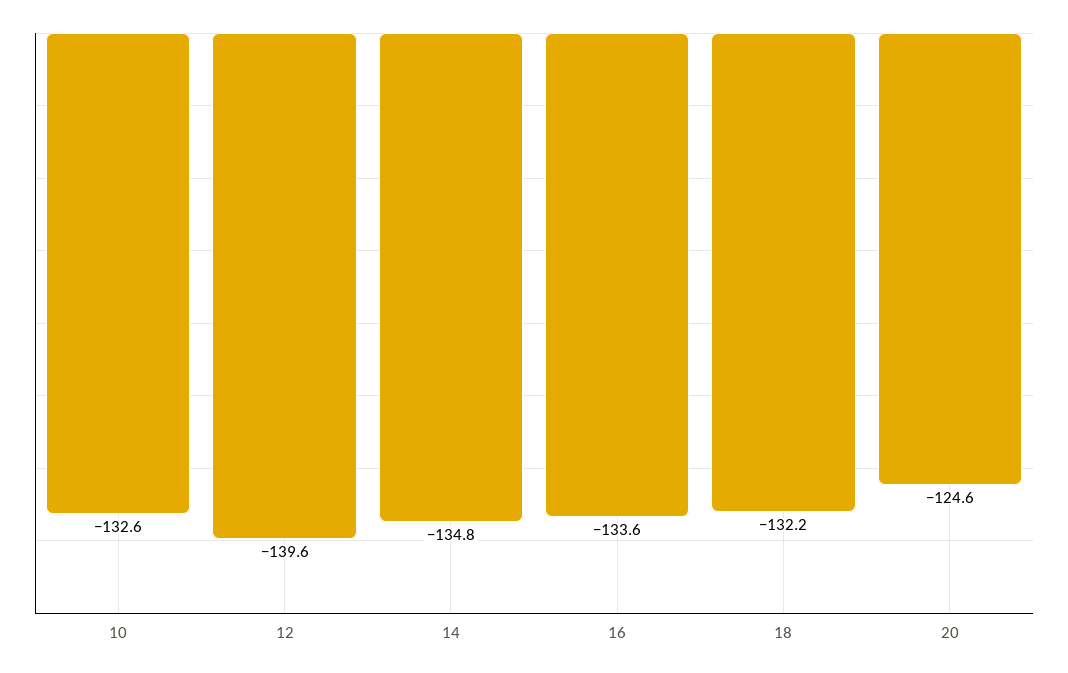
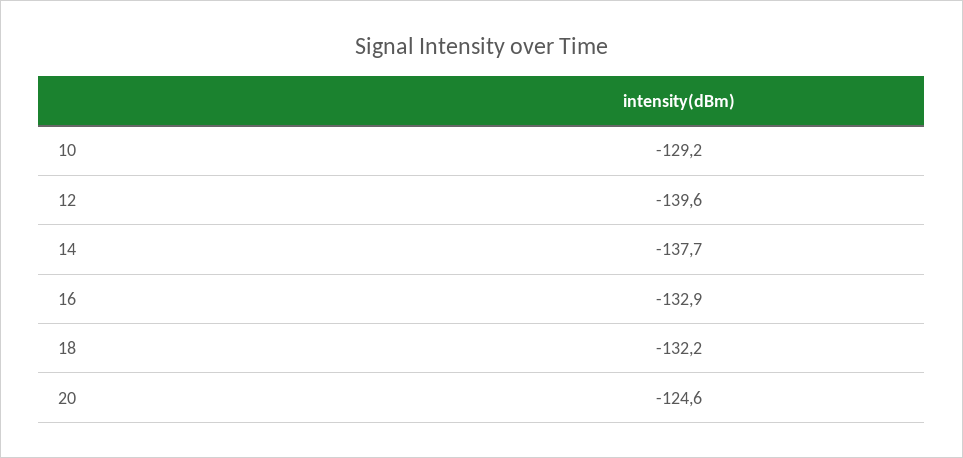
  {
-   "10": -132.6,
+   "10": -129.2,
    "12": -139.6,
-   "14": -134.8,
+   "14": -137.7,
-   "16": -133.6,
+   "16": -132.9,
    "18": -132.2,
    "20": -124.6
  }

